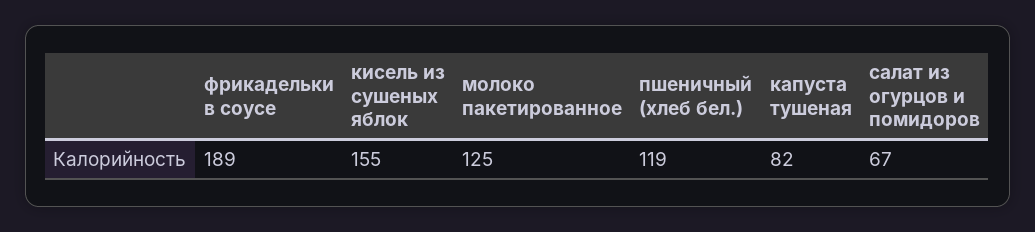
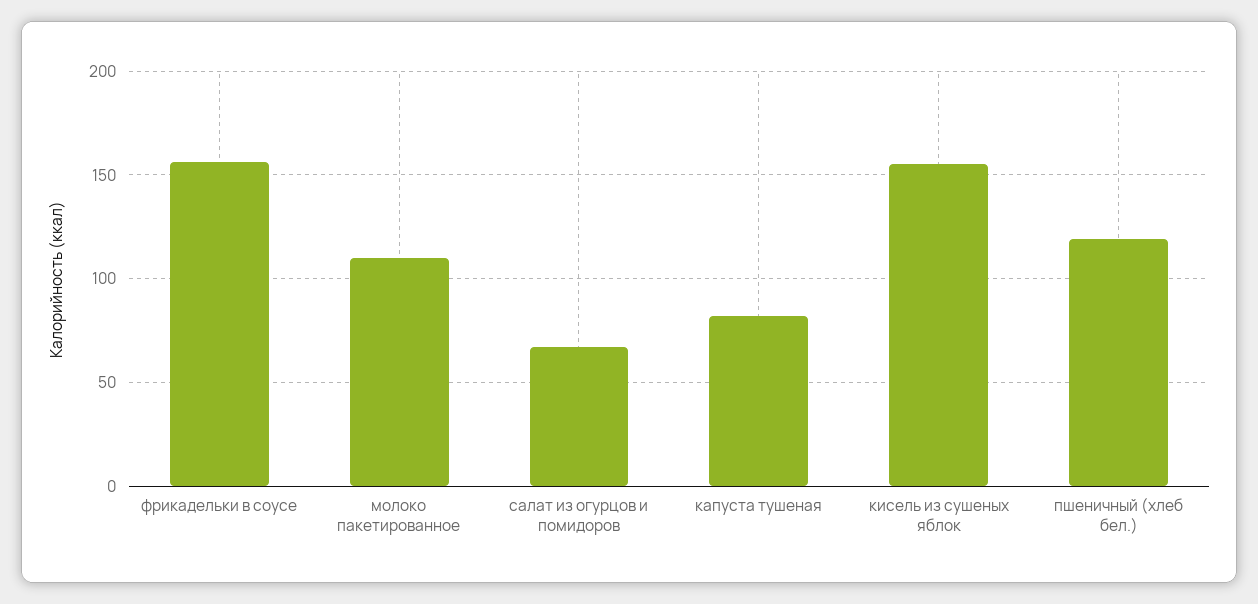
  {
-   "фрикадельки в соусе": 189,
+   "фрикадельки в соусе": 155,
    "кисель из сушеных яблок": 155,
-   "молоко пакетированное": 125,
+   "молоко пакетированное": 110,
    "пшеничный (хлеб бел.)": 119,
    "капуста тушеная": 82,
    "салат из огурцов и помидоров": 67
  }

